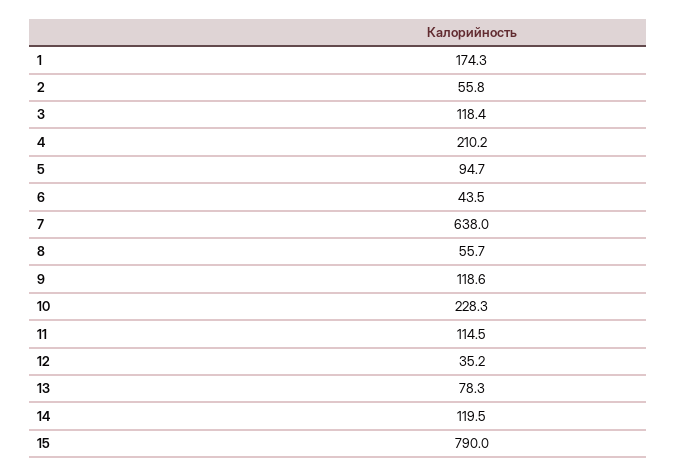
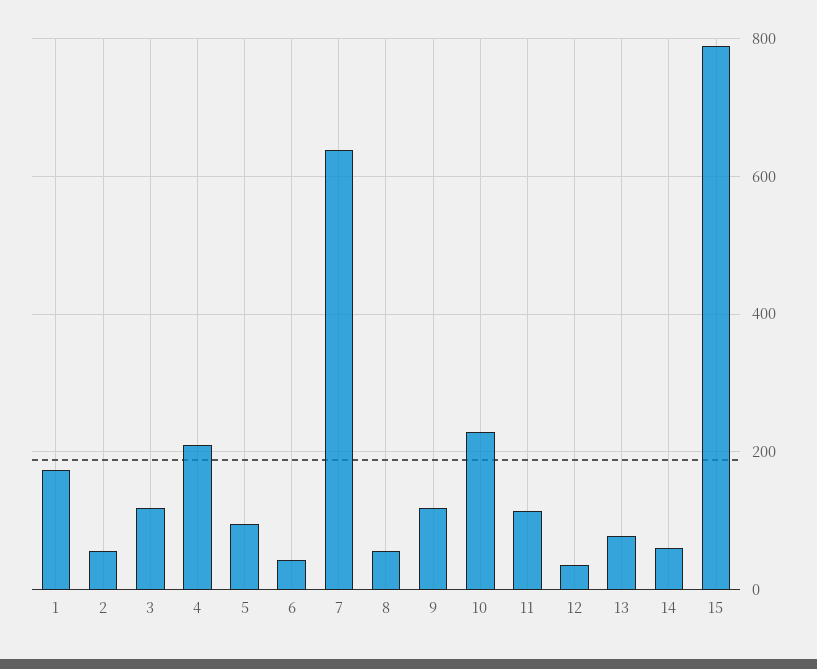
  {
    "1": 174.3,
    "2": 55.8,
    "3": 118.4,
    "4": 210.2,
    "5": 94.7,
    "6": 43.5,
    "7": 638,
    "8": 55.7,
    "9": 118.6,
    "10": 228.3,
    "11": 114.5,
    "12": 35.2,
    "13": 78.3,
-   "14": 119.5,
+   "14": 60,
    "15": 790
  }

